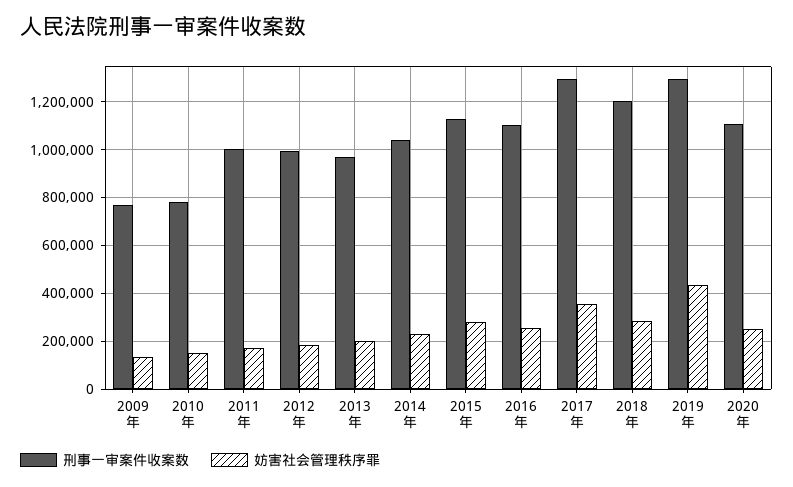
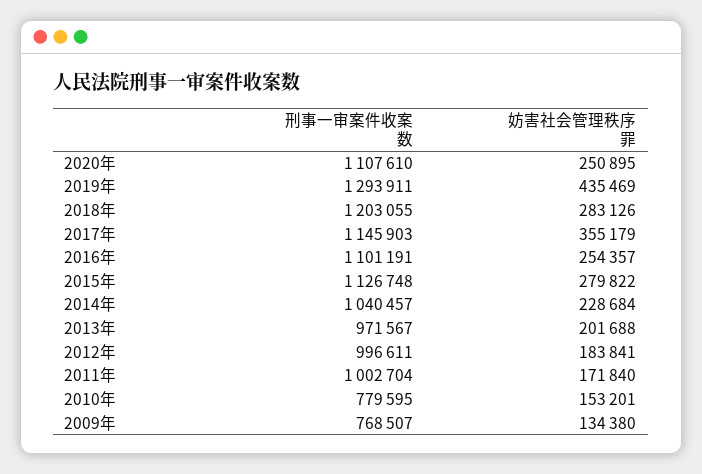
  {
    "刑事一审案件收案数": {
      "2009年": 768507,
      "2010年": 779595,
      "2011年": 1002704,
      "2012年": 996611,
      "2013年": 971567,
      "2014年": 1040457,
      "2015年": 1126748,
      "2016年": 1101191,
-     "2017年": 1300000,
+     "2017年": 1145903,
      "2018年": 1203055,
      "2019年": 1293911,
      "2020年": 1107610
    },
    "妨害社会管理秩序罪": {
      "2009年": 134380,
      "2010年": 153201,
      "2011年": 171840,
      "2012年": 183841,
      "2013年": 201688,
      "2014年": 228684,
      "2015年": 279822,
      "2016年": 254357,
      "2017年": 355179,
      "2018年": 283126,
      "2019年": 435469,
      "2020年": 250895
    }
  }

